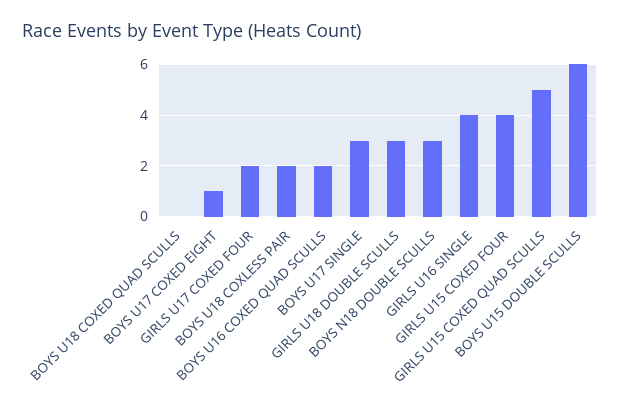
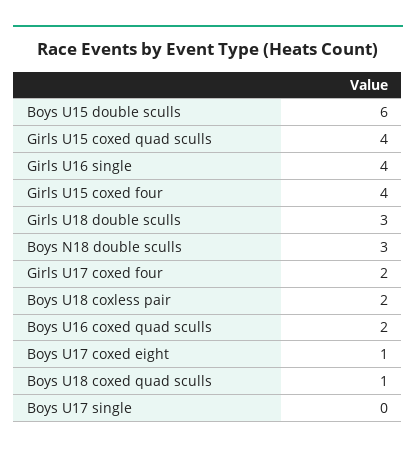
  {
-   "BOYS U18 COXED QUAD SCULLS": 0,
+   "BOYS U18 COXED QUAD SCULLS": 1,
    "BOYS U17 COXED EIGHT": 1,
    "GIRLS U17 COXED FOUR": 2,
    "BOYS U18 COXLESS PAIR": 2,
    "BOYS U16 COXED QUAD SCULLS": 2,
-   "BOYS U17 SINGLE": 3,
+   "BOYS U17 SINGLE": 0,
    "GIRLS U18 DOUBLE SCULLS": 3,
    "BOYS N18 DOUBLE SCULLS": 3,
    "GIRLS U16 SINGLE": 4,
    "GIRLS U15 COXED FOUR": 4,
-   "GIRLS U15 COXED QUAD SCULLS": 5,
+   "GIRLS U15 COXED QUAD SCULLS": 4,
    "BOYS U15 DOUBLE SCULLS": 6
  }

